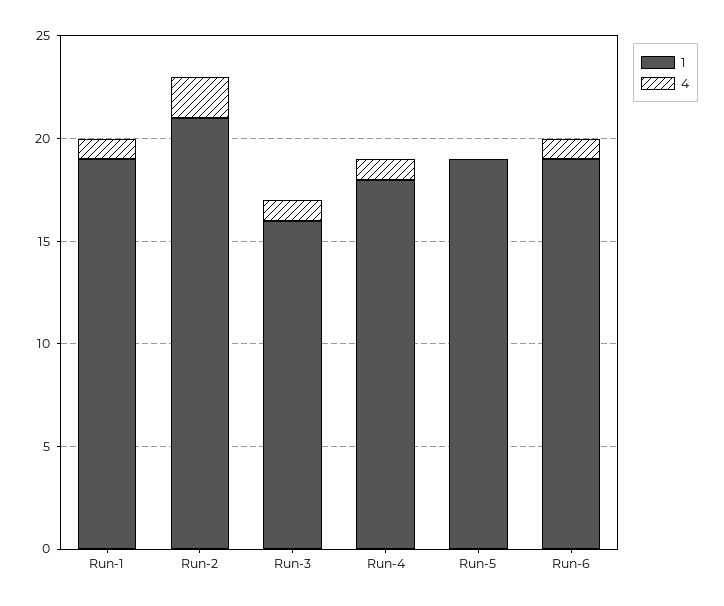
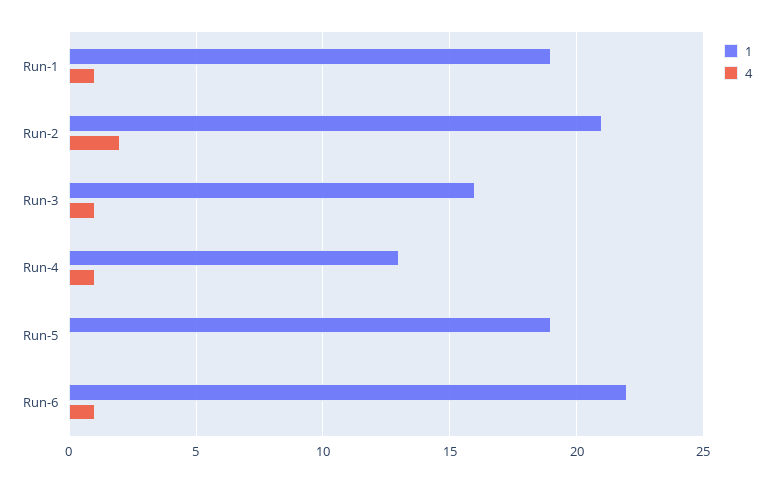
  {
    "1": {
      "Run-1": 19,
      "Run-2": 21,
      "Run-3": 16,
-     "Run-4": 18,
+     "Run-4": 13,
      "Run-5": 19,
-     "Run-6": 19
+     "Run-6": 22
    },
    "4": {
      "Run-1": 1,
      "Run-2": 2,
      "Run-3": 1,
      "Run-4": 1,
      "Run-5": 0,
      "Run-6": 1
    }
  }

